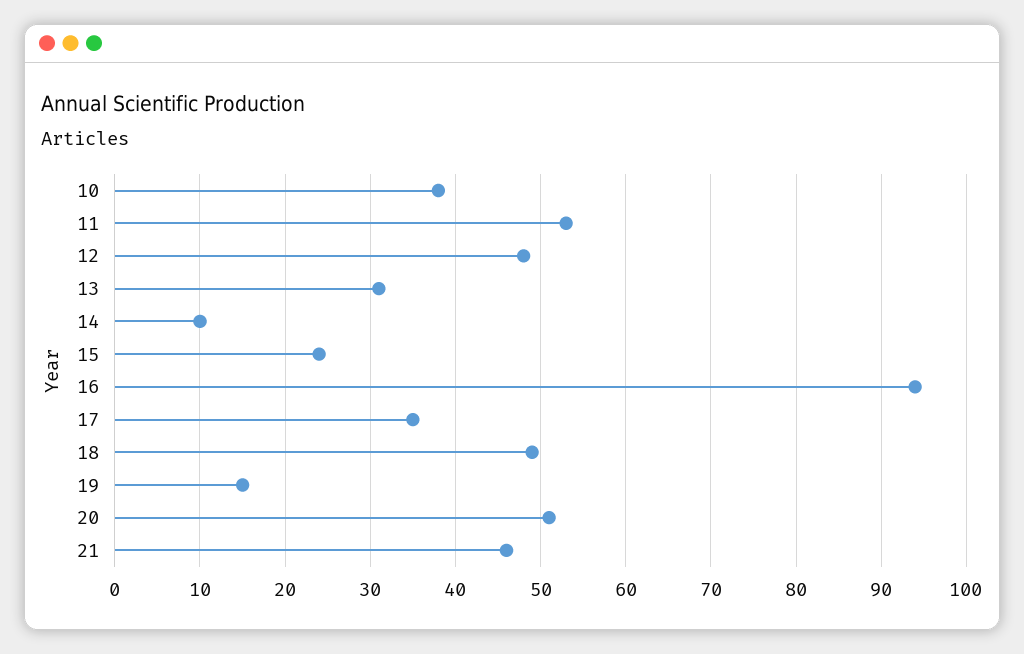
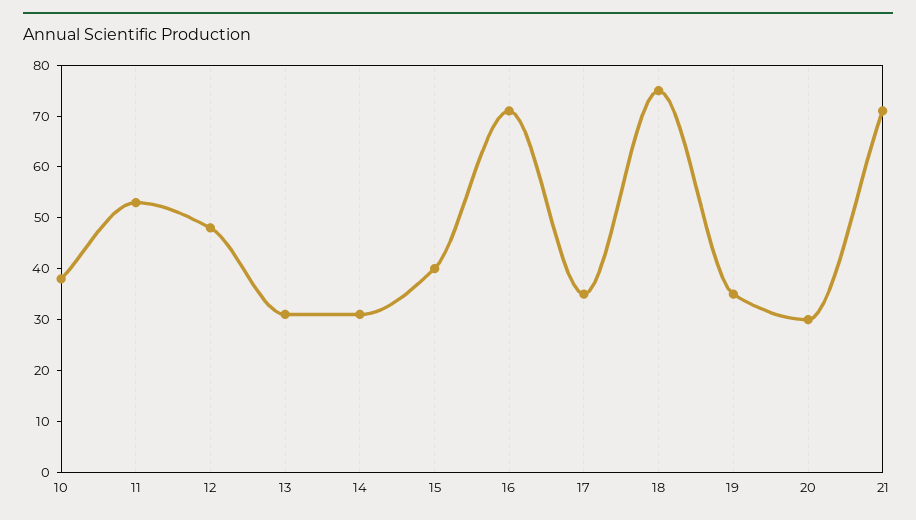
  {
    "10": 38,
    "11": 53,
    "12": 48,
    "13": 31,
-   "14": 10,
+   "14": 30,
-   "15": 24,
+   "15": 40,
-   "16": 94,
+   "16": 70,
    "17": 35,
-   "18": 49,
+   "18": 75,
-   "19": 15,
+   "19": 35,
-   "20": 51,
+   "20": 30,
-   "21": 46
+   "21": 70
  }

